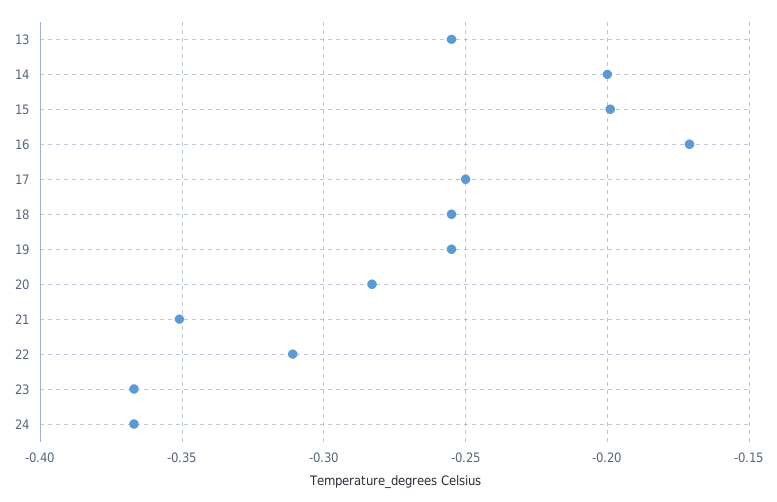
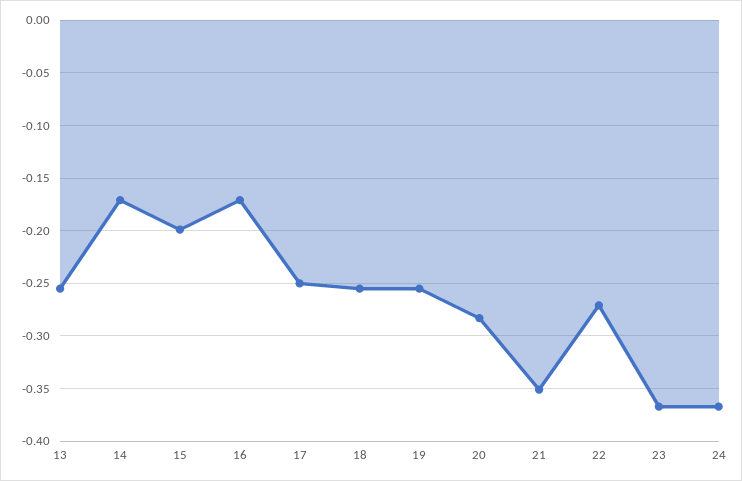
  {
    "13": -0.255,
-   "14": -0.2,
+   "14": -0.17,
    "15": -0.2,
    "16": -0.17,
    "17": -0.25,
    "18": -0.255,
    "19": -0.255,
    "20": -0.285,
    "21": -0.35,
-   "22": -0.31,
+   "22": -0.27,
    "23": -0.365,
    "24": -0.365
  }

